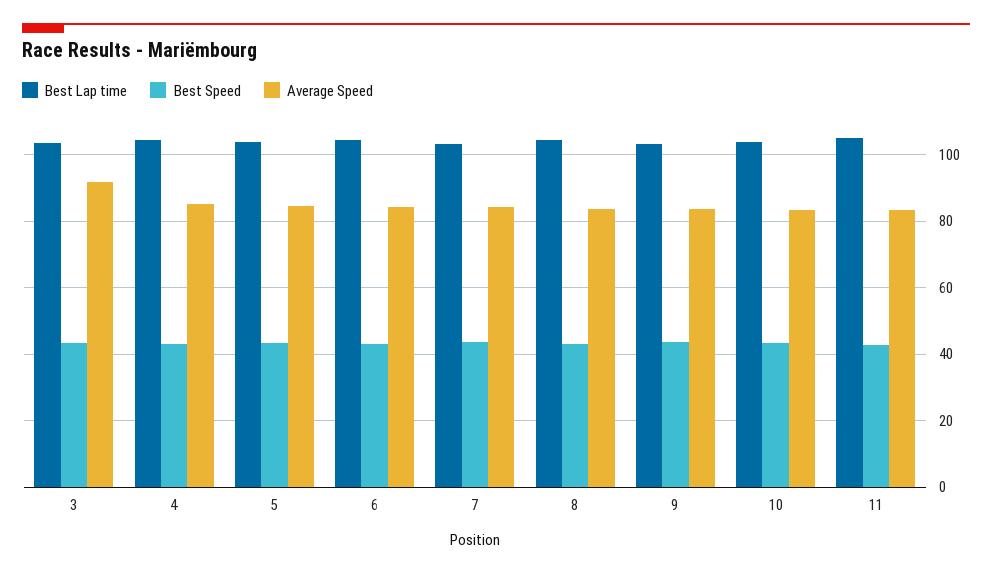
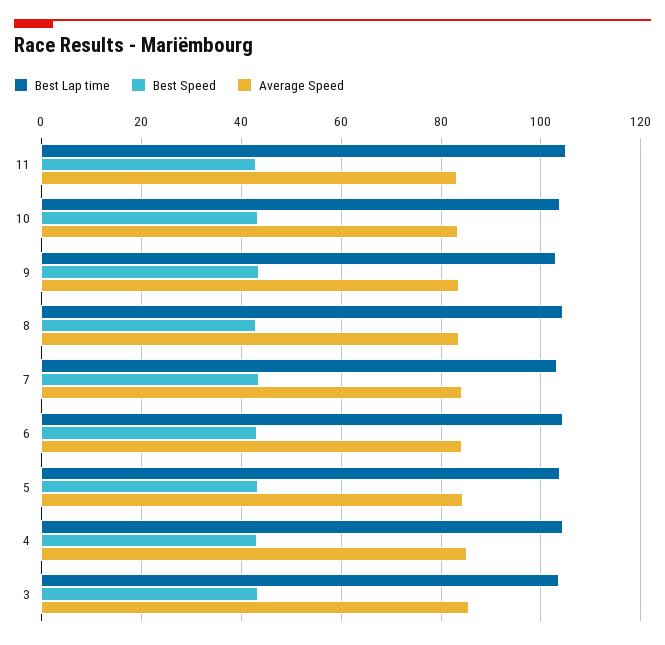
  {
    "Best Lap time": {
      "3": 104,
      "4": 104,
      "5": 104,
      "6": 104,
      "7": 104,
      "8": 104,
      "9": 104,
      "10": 104,
      "11": 104
    },
    "Best Speed": {
      "3": 44,
      "4": 44,
      "5": 44,
      "6": 44,
      "7": 44,
      "8": 44,
      "9": 44,
      "10": 44,
      "11": 42
    },
    "Average Speed": {
-     "3": 92,
+     "3": 86,
      "4": 86,
      "5": 84,
      "6": 84,
      "7": 84,
      "8": 84,
      "9": 84,
      "10": 84,
      "11": 84
    }
  }

